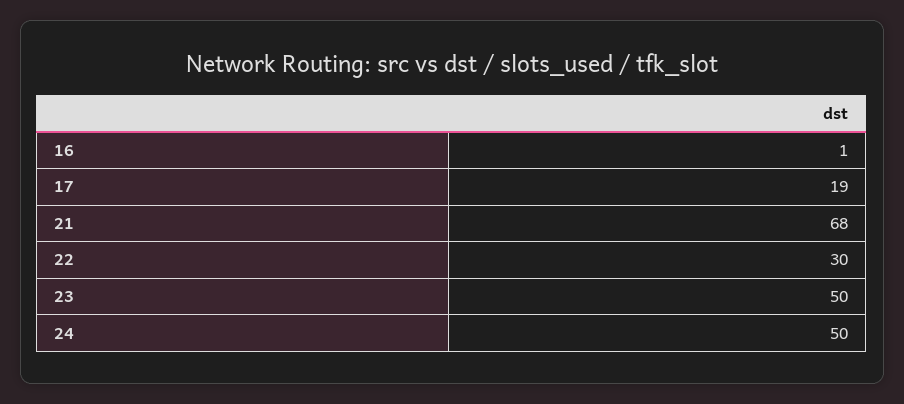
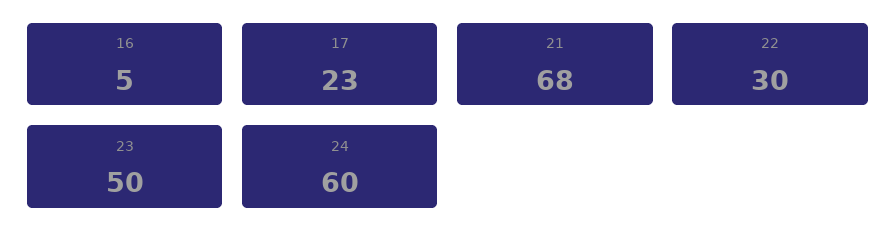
  {
-   "16": 1,
+   "16": 5,
-   "17": 19,
+   "17": 23,
    "21": 68,
    "22": 30,
    "23": 50,
-   "24": 50
+   "24": 60
  }

